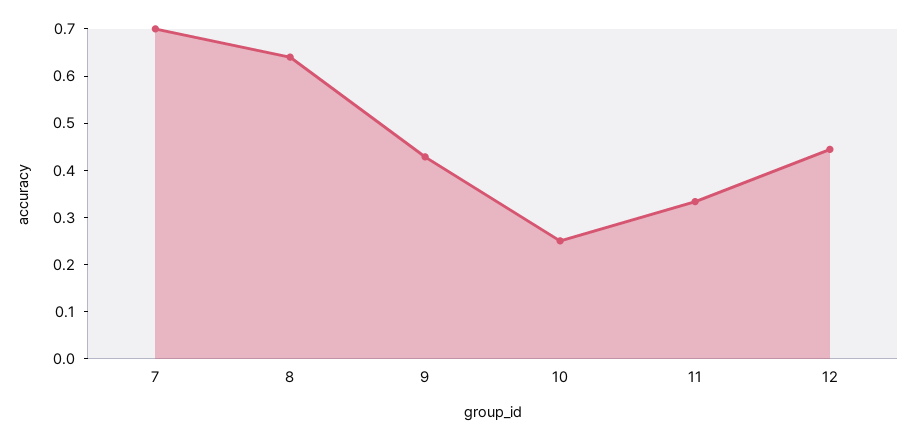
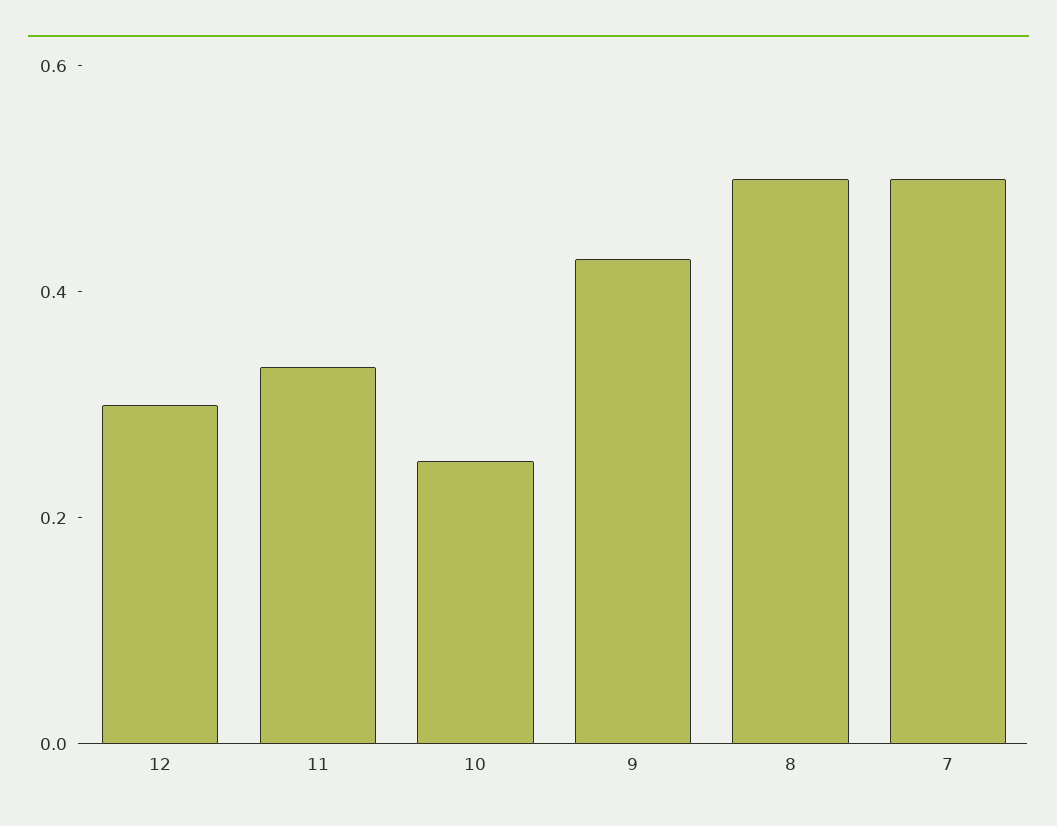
  {
-   "7": 0.7,
+   "7": 0.5,
-   "8": 0.64,
+   "8": 0.5,
    "9": 0.42,
    "10": 0.26,
    "11": 0.34,
-   "12": 0.44
+   "12": 0.3
  }

